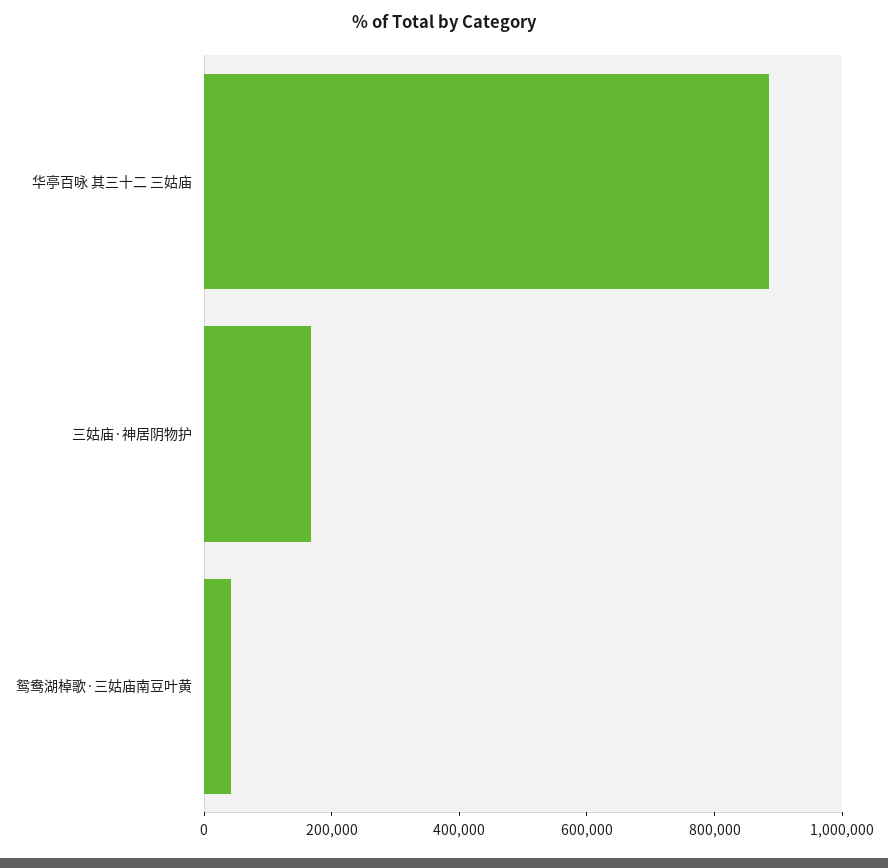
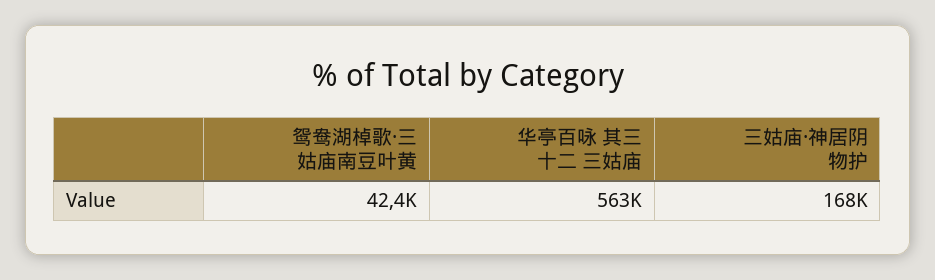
  {
-   "华亭百咏 其三十二 三姑庙": 900000,
+   "华亭百咏 其三十二 三姑庙": 563000,
    "三姑庙·神居阴物护": 168000,
    "鸳鸯湖棹歌·三姑庙南豆叶黄": 42400
  }

